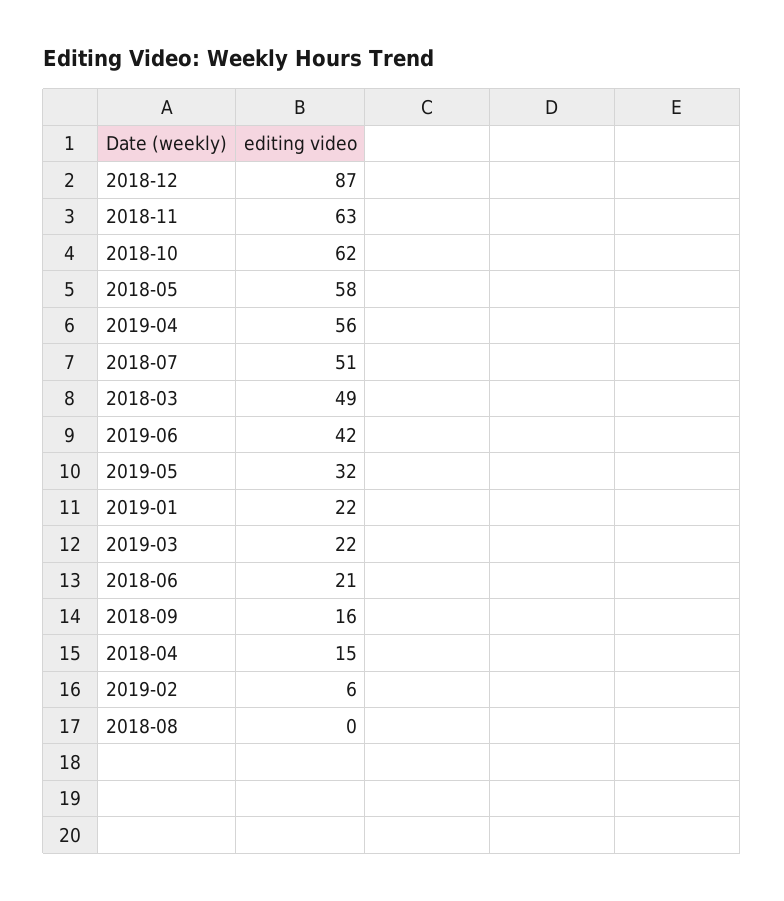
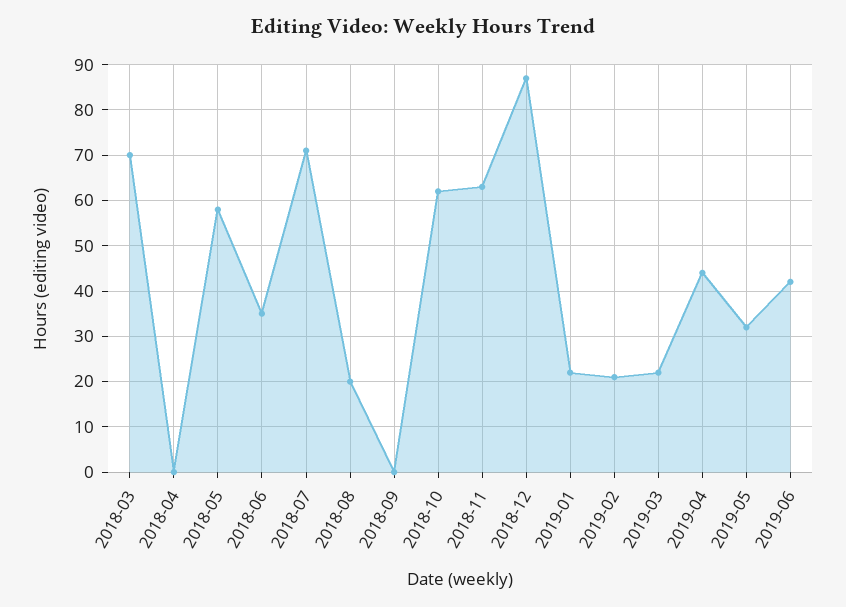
  {
    "2018-12": 87,
    "2018-11": 63,
    "2018-10": 62,
    "2018-05": 58,
-   "2019-04": 56,
+   "2019-04": 45,
-   "2018-07": 51,
+   "2018-07": 70,
-   "2018-03": 49,
+   "2018-03": 70,
    "2019-06": 42,
    "2019-05": 32,
    "2019-01": 22,
    "2019-03": 22,
-   "2018-06": 21,
+   "2018-06": 35,
-   "2018-09": 16,
+   "2018-09": 0,
-   "2018-04": 15,
+   "2018-04": 0,
-   "2019-02": 6,
+   "2019-02": 20,
-   "2018-08": 0
+   "2018-08": 20
  }

